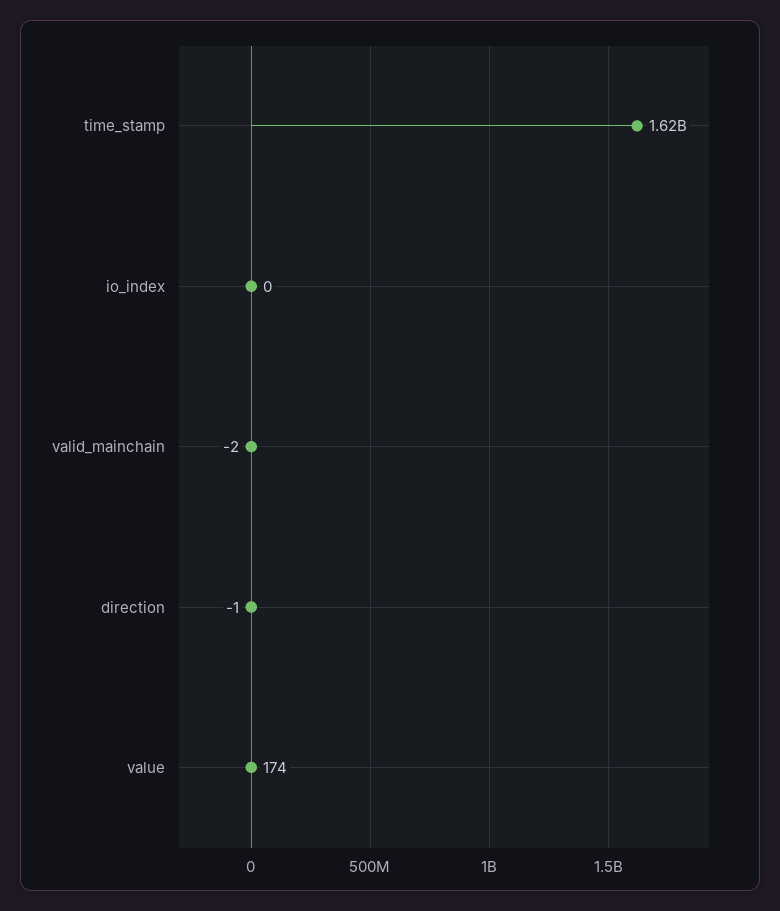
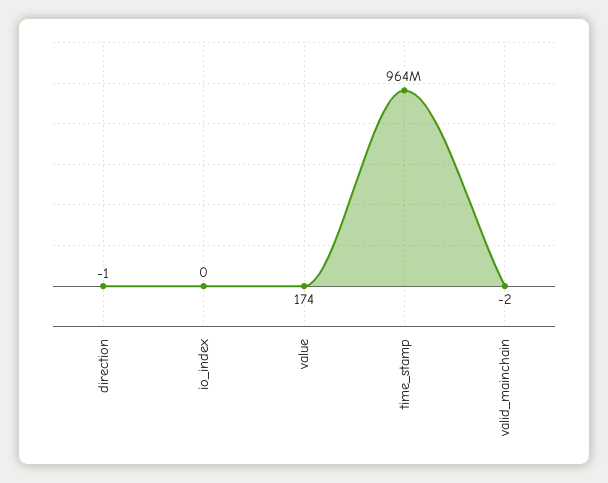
  {
-   "time_stamp": 1620000000,
+   "time_stamp": 964000000,
    "io_index": 0,
    "valid_mainchain": -2,
    "direction": -1,
    "value": 174
  }

